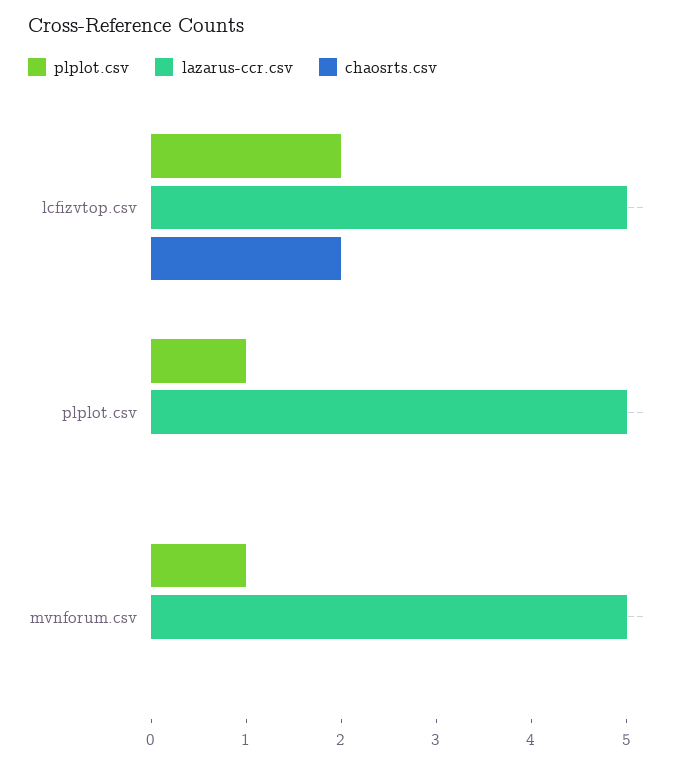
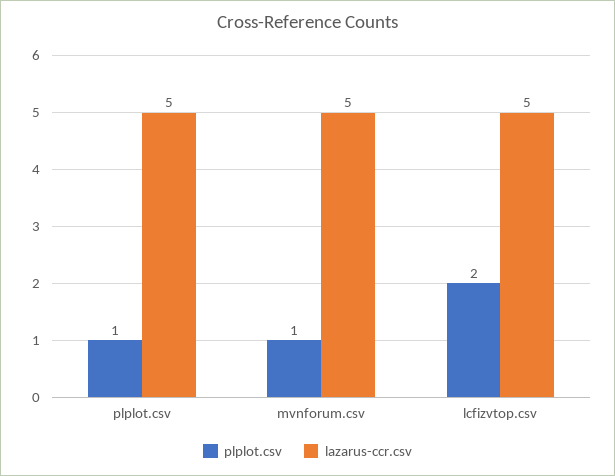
  {
    "plplot.csv": {
      "lcfizvtop.csv": 2,
      "plplot.csv": 1,
      "mvnforum.csv": 1
    },
    "lazarus-ccr.csv": {
      "lcfizvtop.csv": 5,
      "plplot.csv": 5,
      "mvnforum.csv": 5
-   },
+   }
-   "chaosrts.csv": {
-     "lcfizvtop.csv": 2,
-     "plplot.csv": 0,
-     "mvnforum.csv": 0
-   }
  }

